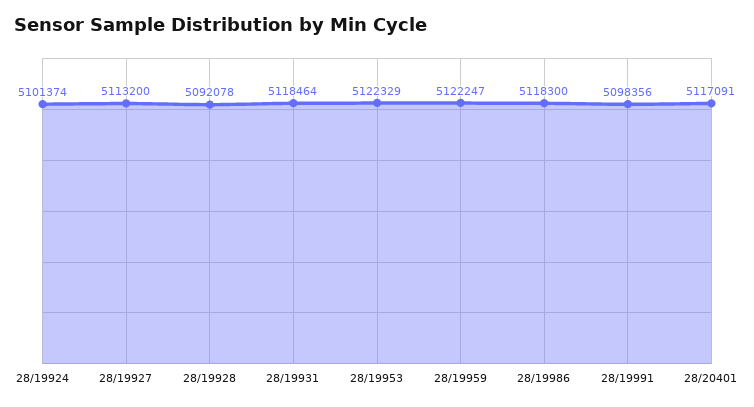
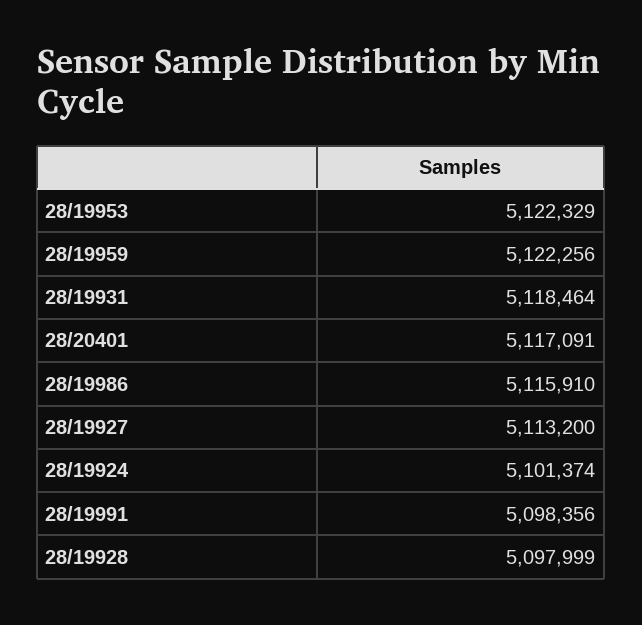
  {
    "28/19924": 5101374,
    "28/19927": 5113200,
-   "28/19928": 5092078,
+   "28/19928": 5097999,
    "28/19931": 5118464,
    "28/19953": 5122329,
-   "28/19959": 5122247,
+   "28/19959": 5122256,
-   "28/19986": 5118300,
+   "28/19986": 5115910,
    "28/19991": 5098356,
    "28/20401": 5117091
  }

